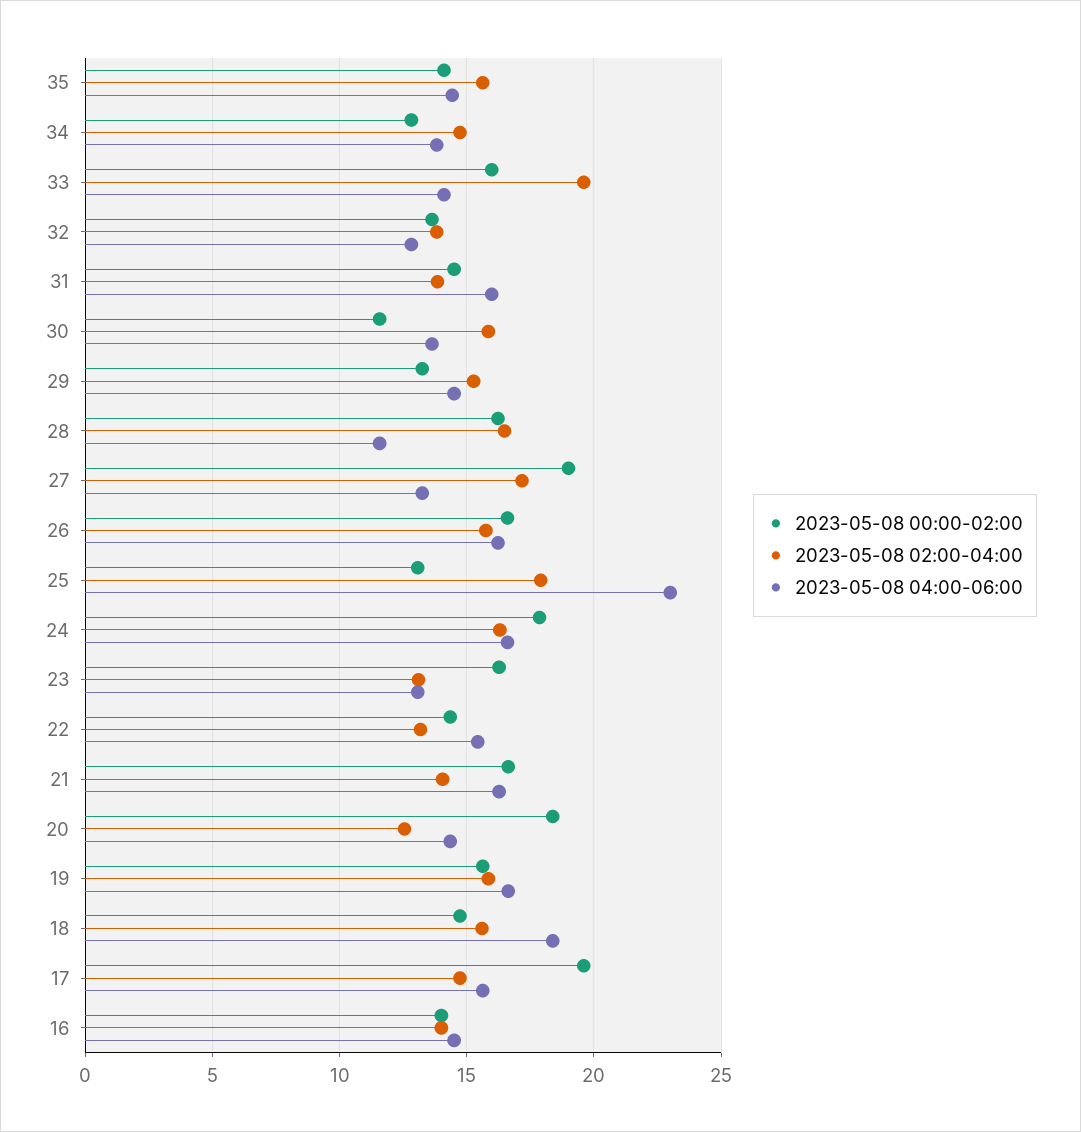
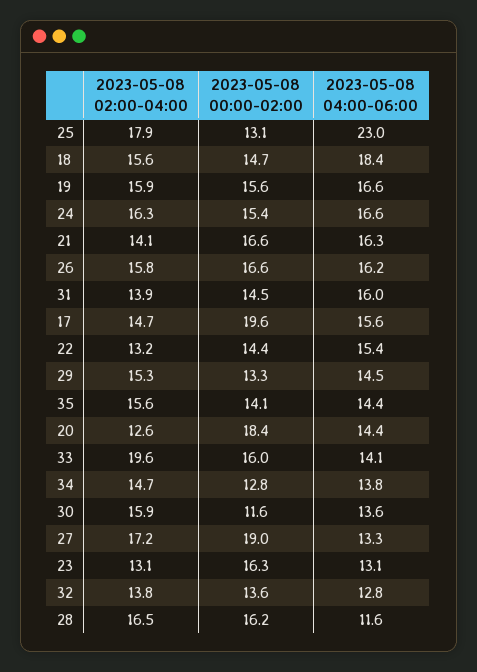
  {
    "2023-05-08 00:00-02:00": {
      "35": 14.1,
      "34": 12.8,
      "33": 16,
      "32": 13.6,
      "31": 14.5,
      "30": 11.6,
      "29": 13.3,
      "28": 16.2,
      "27": 19,
      "26": 16.6,
      "25": 13.1,
-     "24": 18,
+     "24": 15.4,
      "23": 16.3,
      "22": 14.4,
      "21": 16.6,
      "20": 18.4,
      "19": 15.6,
      "18": 14.7,
-     "17": 19.6,
+     "17": 19.6
-     "16": 14
    },
    "2023-05-08 02:00-04:00": {
      "35": 15.6,
      "34": 14.7,
      "33": 19.6,
      "32": 13.8,
      "31": 13.9,
      "30": 15.9,
      "29": 15.3,
      "28": 16.5,
      "27": 17.2,
      "26": 15.8,
      "25": 17.9,
      "24": 16.3,
      "23": 13.1,
      "22": 13.2,
      "21": 14.1,
      "20": 12.6,
      "19": 15.9,
      "18": 15.6,
-     "17": 14.7,
+     "17": 14.7
-     "16": 14
    },
    "2023-05-08 04:00-06:00": {
      "35": 14.4,
      "34": 13.8,
      "33": 14.1,
      "32": 12.8,
      "31": 16,
      "30": 13.6,
      "29": 14.5,
      "28": 11.6,
      "27": 13.3,
      "26": 16.2,
      "25": 23,
      "24": 16.6,
      "23": 13.1,
      "22": 15.4,
      "21": 16.3,
      "20": 14.4,
      "19": 16.6,
      "18": 18.4,
-     "17": 15.6,
+     "17": 15.6
-     "16": 14.5
    }
  }

